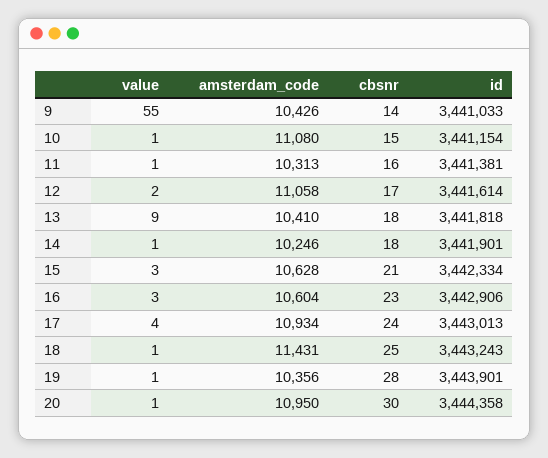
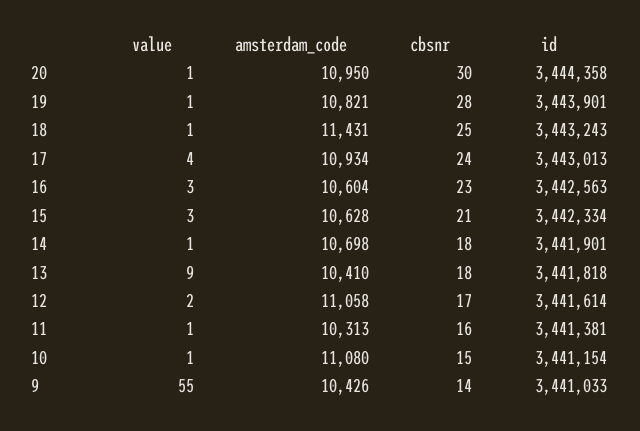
  {
    "value": {
      "9": 55,
      "10": 1,
      "11": 1,
      "12": 2,
      "13": 9,
      "14": 1,
      "15": 3,
      "16": 3,
      "17": 4,
      "18": 1,
      "19": 1,
      "20": 1
    },
    "amsterdam_code": {
      "9": 10426,
      "10": 11080,
      "11": 10313,
      "12": 11058,
      "13": 10410,
-     "14": 10246,
+     "14": 10698,
      "15": 10628,
      "16": 10604,
      "17": 10934,
      "18": 11431,
-     "19": 10356,
+     "19": 10821,
      "20": 10950
    },
    "cbsnr": {
      "9": 14,
      "10": 15,
      "11": 16,
      "12": 17,
      "13": 18,
      "14": 18,
      "15": 21,
      "16": 23,
      "17": 24,
      "18": 25,
      "19": 28,
      "20": 30
    },
    "id": {
      "9": 3441033,
      "10": 3441154,
      "11": 3441381,
      "12": 3441614,
      "13": 3441818,
      "14": 3441901,
      "15": 3442334,
-     "16": 3442906,
+     "16": 3442563,
      "17": 3443013,
      "18": 3443243,
      "19": 3443901,
      "20": 3444358
    }
  }

